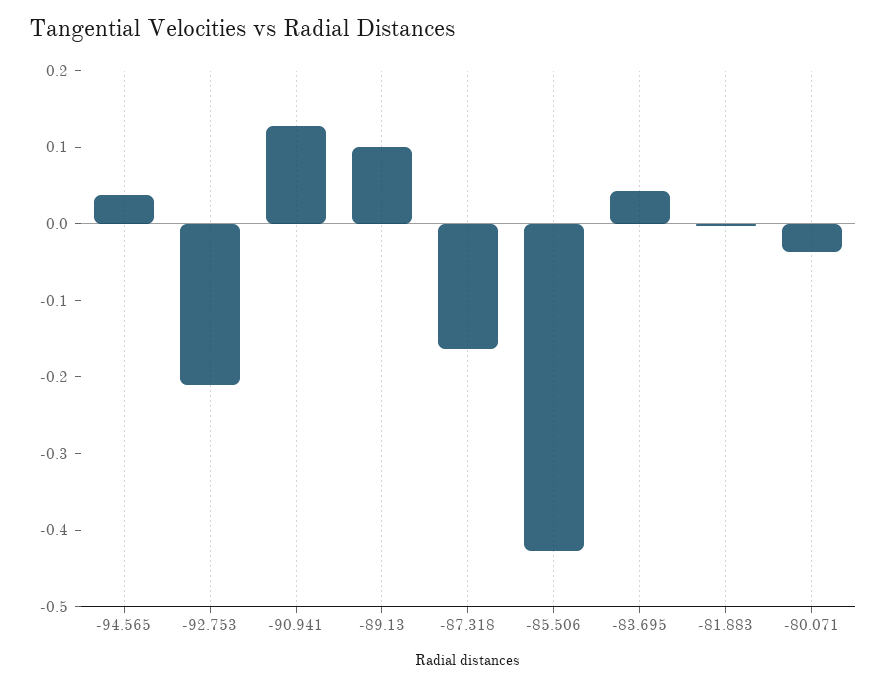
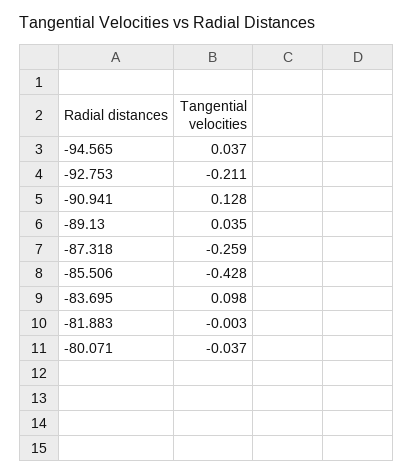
  {
    "-94.565": 0.037,
    "-92.753": -0.211,
    "-90.941": 0.128,
-   "-89.13": 0.1,
+   "-89.13": 0.035,
-   "-87.318": -0.16,
+   "-87.318": -0.259,
    "-85.506": -0.428,
-   "-83.695": 0.04,
+   "-83.695": 0.098,
    "-81.883": -0.003,
    "-80.071": -0.037
  }

